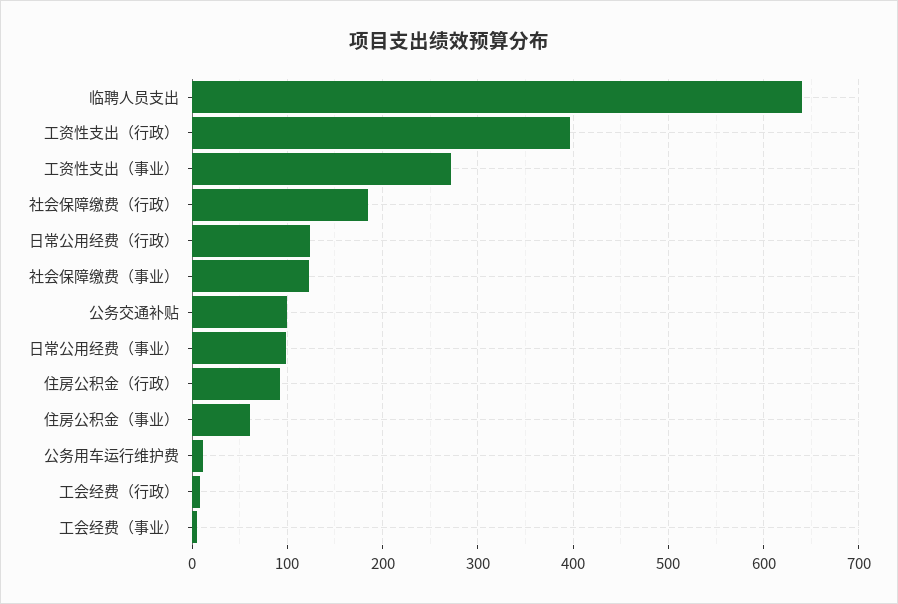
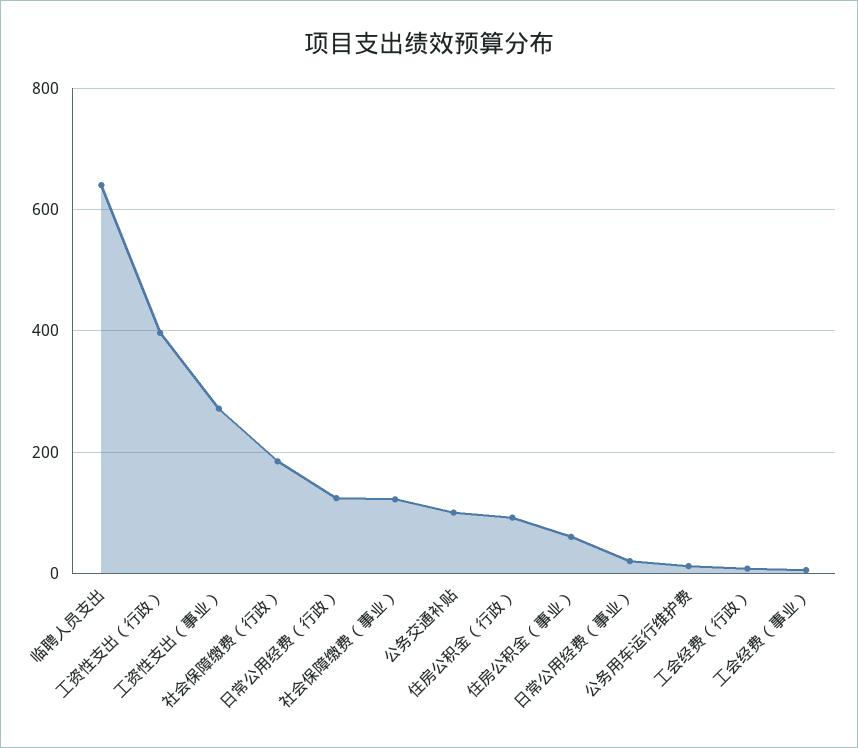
  {
    "临聘人员支出": 640,
    "工资性支出（行政）": 400,
    "工资性支出（事业）": 270,
    "社会保障缴费（行政）": 180,
    "日常公用经费（行政）": 120,
    "社会保障缴费（事业）": 120,
    "公务交通补贴": 100,
-   "日常公用经费（事业）": 100,
+   "日常公用经费（事业）": 20,
    "住房公积金（行政）": 90,
    "住房公积金（事业）": 60,
    "公务用车运行维护费": 10,
    "工会经费（行政）": 10,
    "工会经费（事业）": 10
  }

